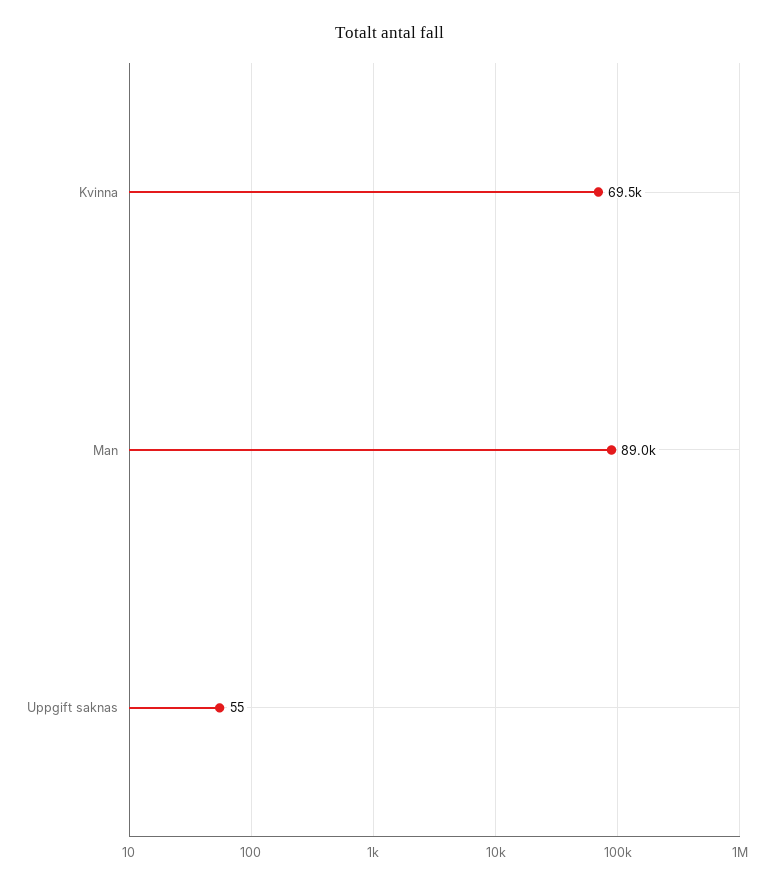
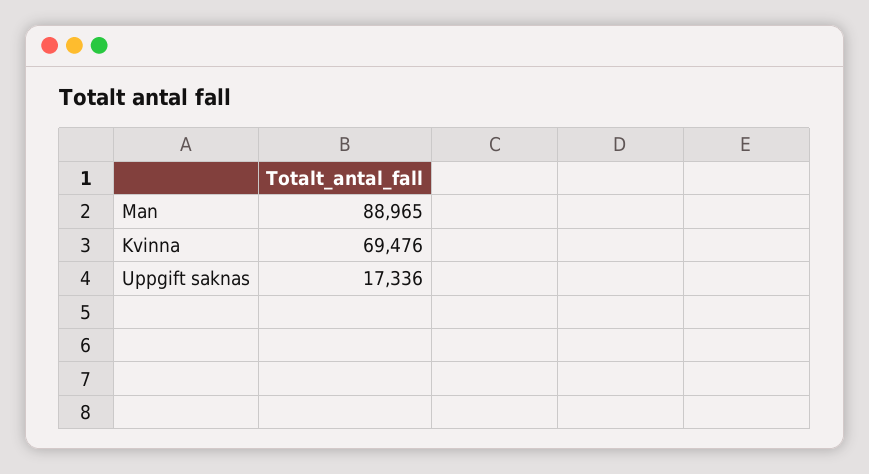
  {
    "Kvinna": 69476,
    "Man": 88965,
-   "Uppgift saknas": 55
+   "Uppgift saknas": 17336
  }

